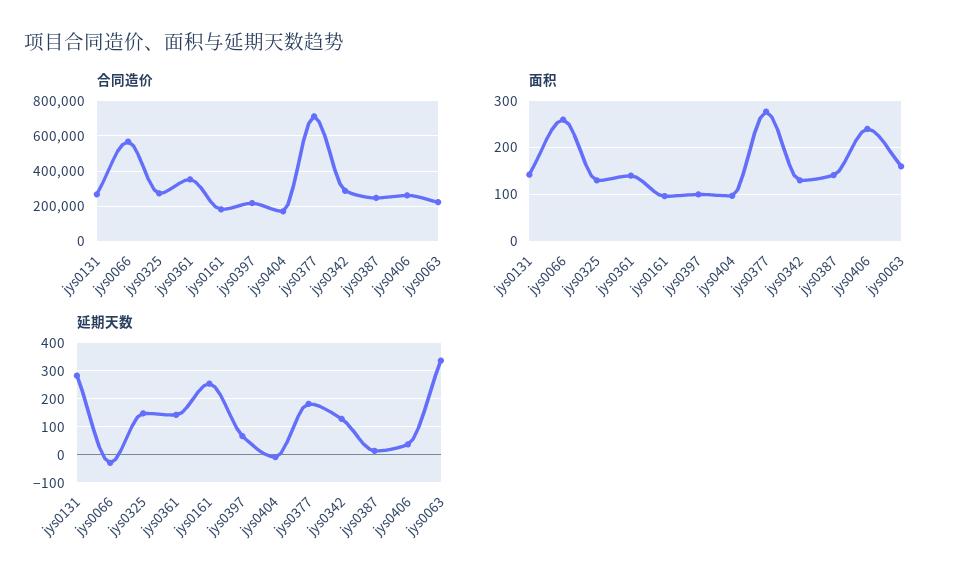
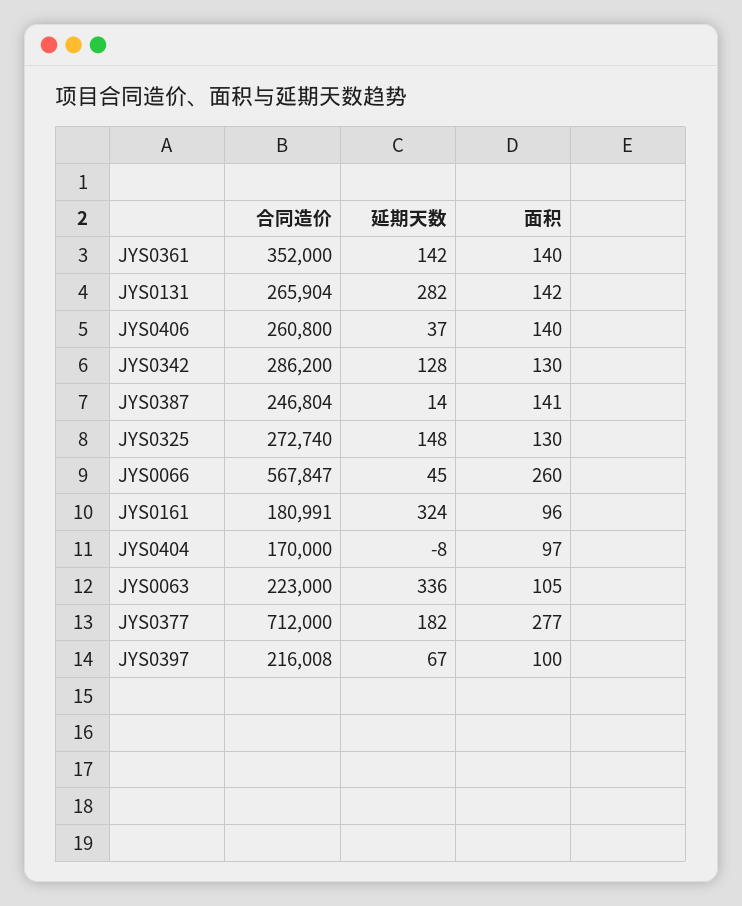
  {
    "合同造价": {
      "jys0131": 265904,
      "jys0066": 567847,
      "jys0325": 272740,
      "jys0361": 352000,
      "jys0161": 180991,
      "jys0397": 216008,
      "jys0404": 170000,
      "jys0377": 712000,
      "jys0342": 286200,
      "jys0387": 246804,
      "jys0406": 260800,
      "jys0063": 223000
    },
    "面积": {
      "jys0131": 142,
      "jys0066": 260,
      "jys0325": 130,
      "jys0361": 140,
      "jys0161": 96,
      "jys0397": 100,
      "jys0404": 97,
      "jys0377": 277,
      "jys0342": 130,
      "jys0387": 141,
-     "jys0406": 240,
+     "jys0406": 140,
-     "jys0063": 160
+     "jys0063": 105
    },
    "延期天数": {
      "jys0131": 282,
-     "jys0066": -25,
+     "jys0066": 45,
      "jys0325": 148,
      "jys0361": 142,
-     "jys0161": 250,
+     "jys0161": 324,
      "jys0397": 67,
      "jys0404": -8,
      "jys0377": 182,
      "jys0342": 128,
      "jys0387": 14,
      "jys0406": 37,
      "jys0063": 336
    }
  }

